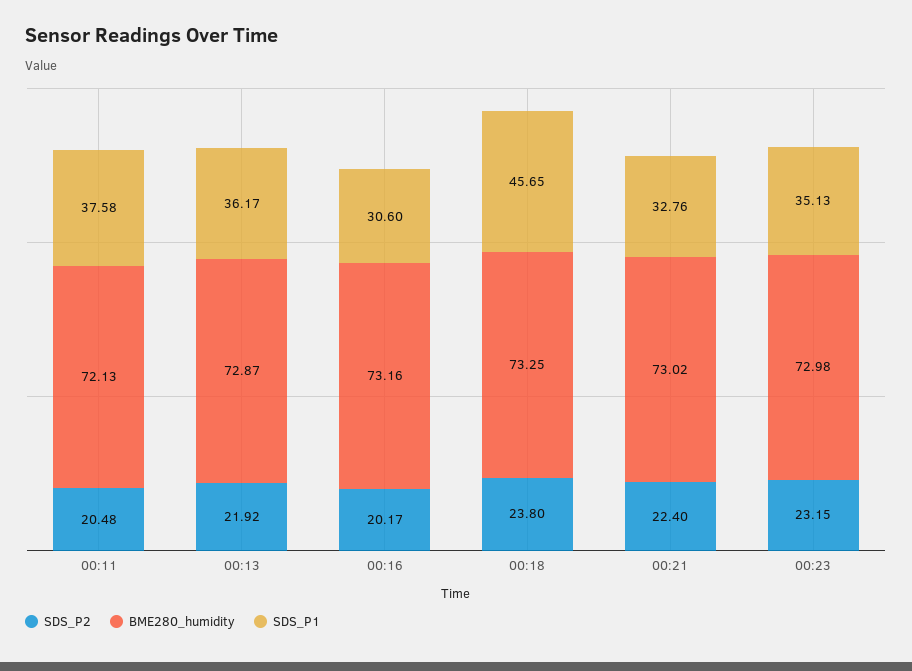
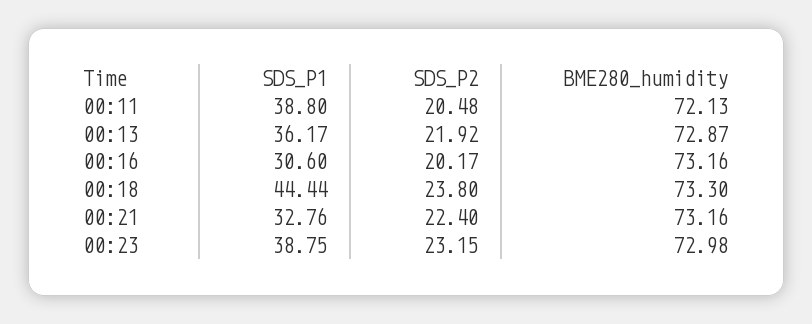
  {
    "SDS_P2": {
      "00:11": 20.48,
      "00:13": 21.92,
      "00:16": 20.17,
      "00:18": 23.8,
      "00:21": 22.4,
      "00:23": 23.15
    },
    "BME280_humidity": {
      "00:11": 72.13,
      "00:13": 72.87,
      "00:16": 73.16,
-     "00:18": 73.25,
+     "00:18": 73.3,
-     "00:21": 73.02,
+     "00:21": 73.16,
      "00:23": 72.98
    },
    "SDS_P1": {
-     "00:11": 37.58,
+     "00:11": 38.8,
      "00:13": 36.17,
      "00:16": 30.6,
-     "00:18": 45.65,
+     "00:18": 44.44,
      "00:21": 32.76,
-     "00:23": 35.13
+     "00:23": 38.75
    }
  }

